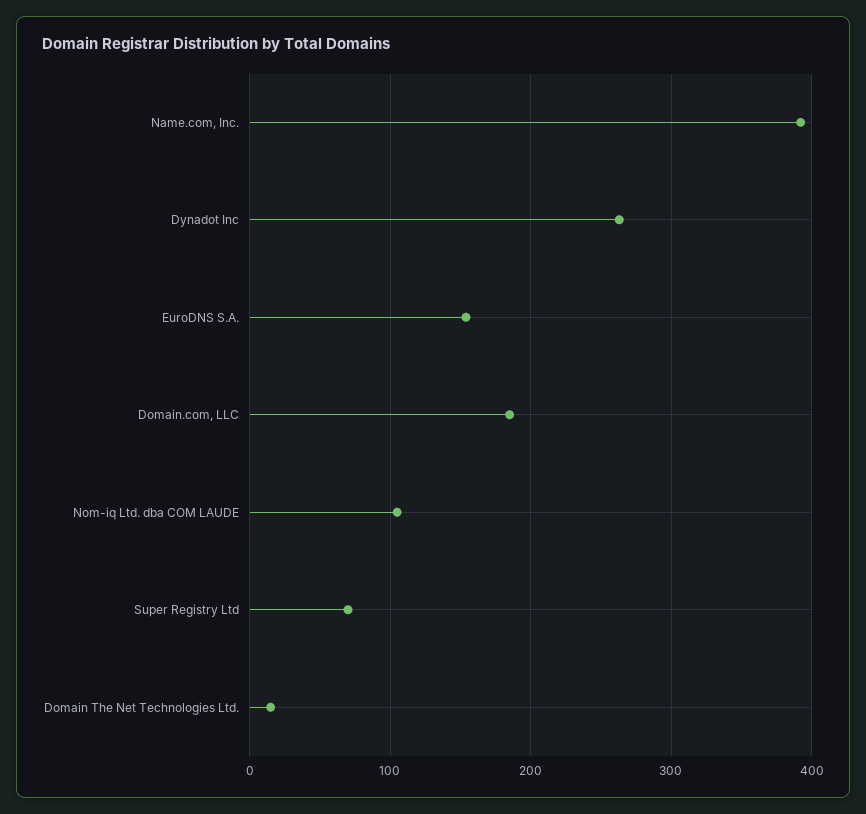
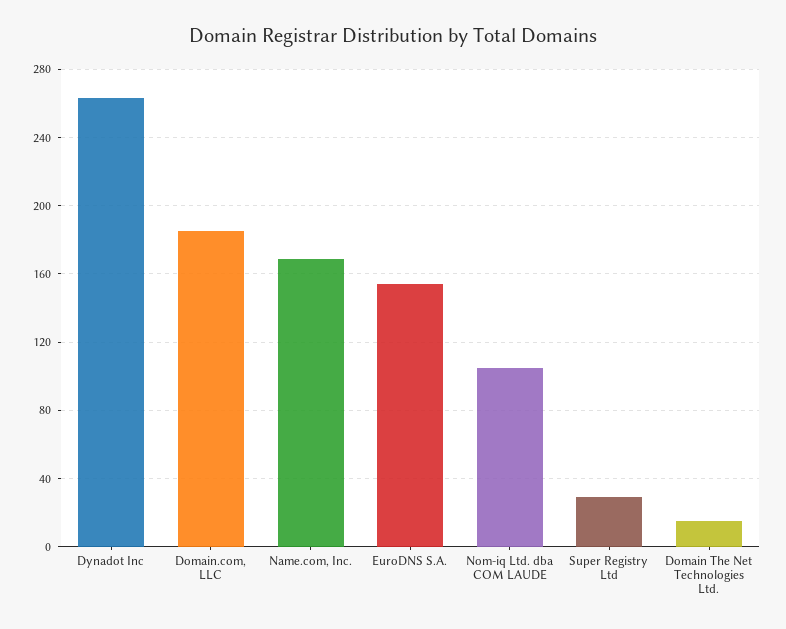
  {
-   "Name.com, Inc.": 390,
+   "Name.com, Inc.": 170,
    "Dynadot Inc": 265,
    "EuroDNS S.A.": 155,
    "Domain.com, LLC": 185,
    "Nom-iq Ltd. dba COM LAUDE": 105,
-   "Super Registry Ltd": 70,
+   "Super Registry Ltd": 30,
    "Domain The Net Technologies Ltd.": 15
  }

